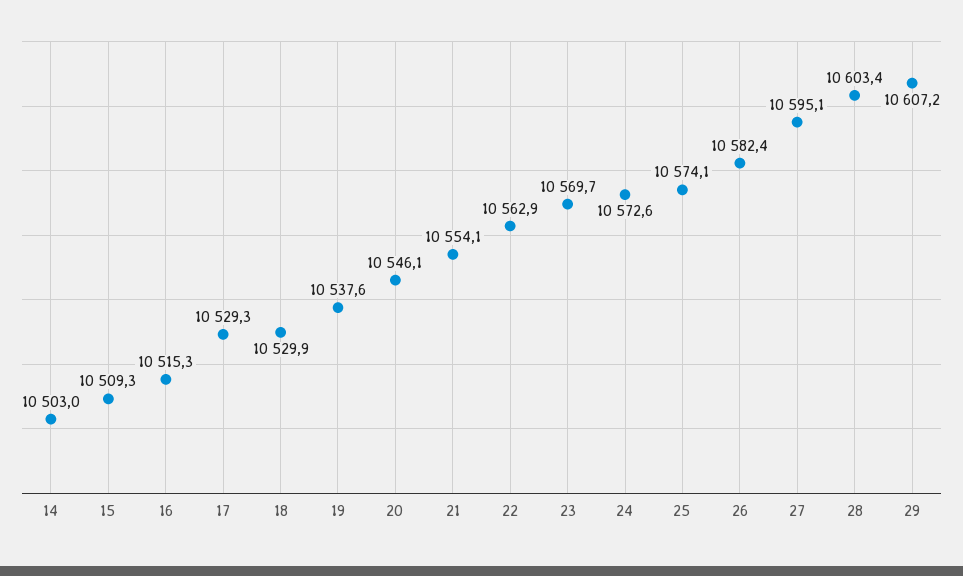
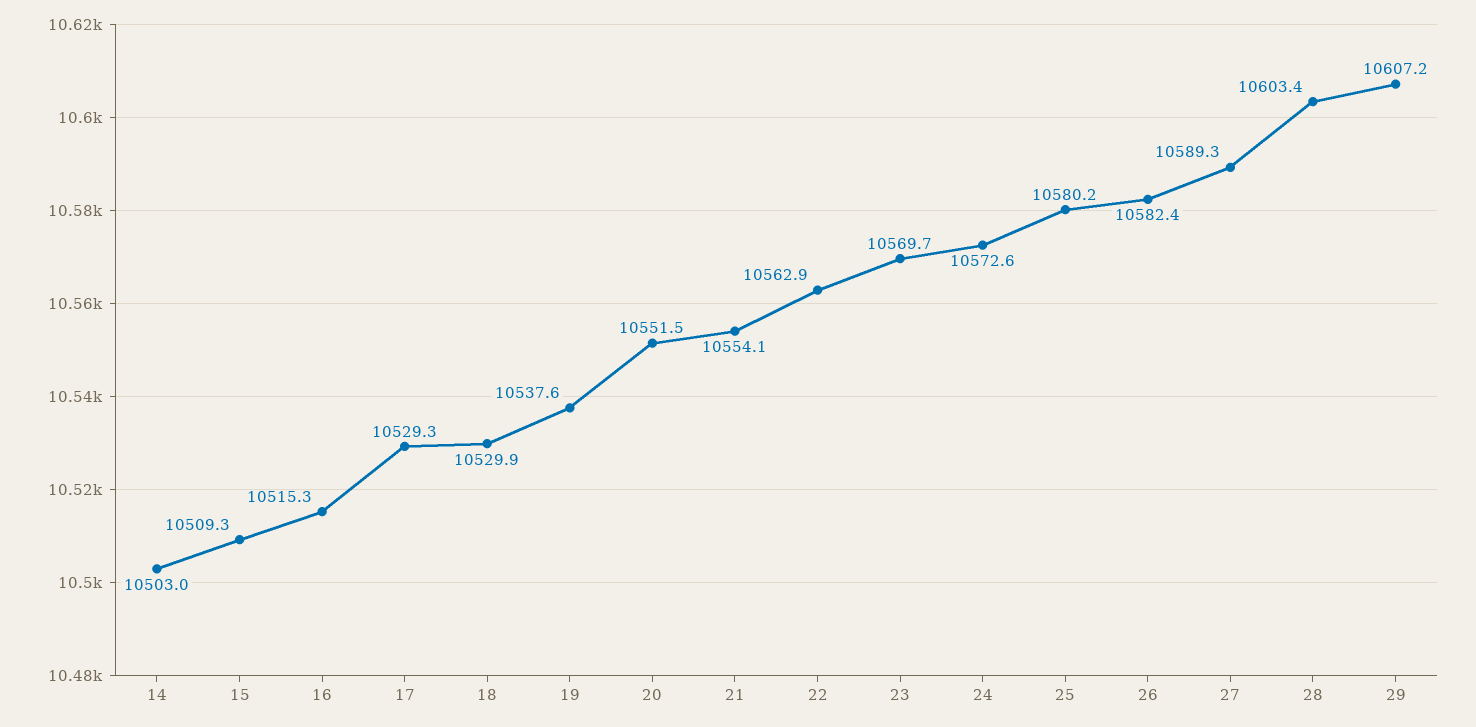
  {
    "14": 10503,
    "15": 10509.3,
    "16": 10515.3,
    "17": 10529.3,
    "18": 10529.9,
    "19": 10537.6,
-   "20": 10546.1,
+   "20": 10551.5,
    "21": 10554.1,
    "22": 10562.9,
    "23": 10569.7,
    "24": 10572.6,
-   "25": 10574.1,
+   "25": 10580.2,
    "26": 10582.4,
-   "27": 10595.1,
+   "27": 10589.3,
    "28": 10603.4,
    "29": 10607.2
  }

